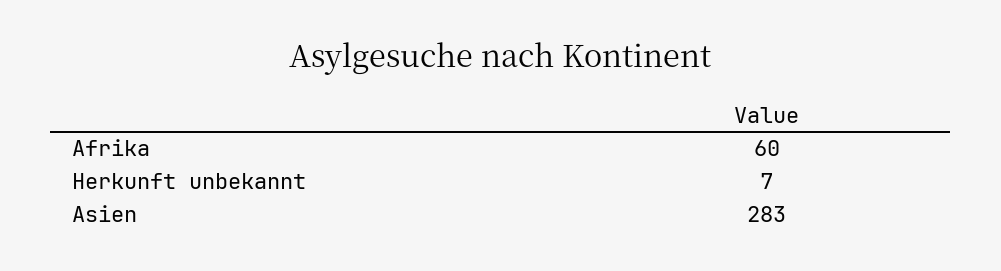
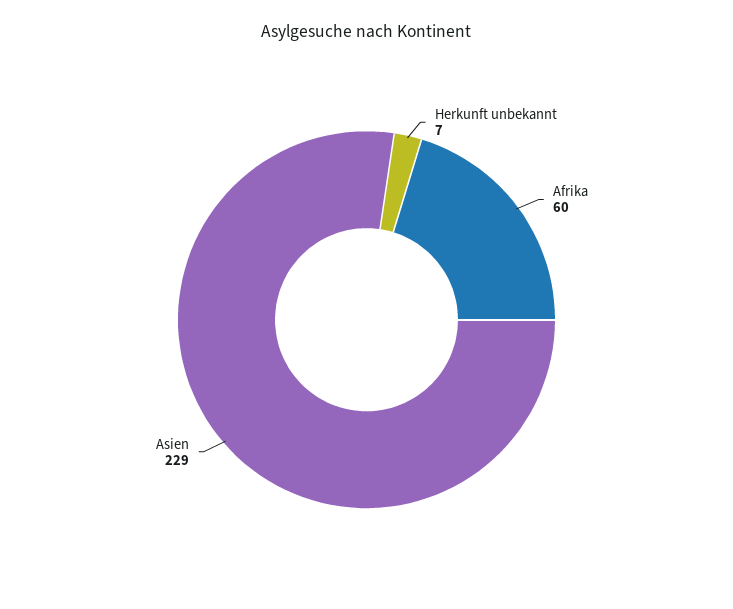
  {
    "Afrika": 60,
    "Herkunft unbekannt": 7,
-   "Asien": 283
+   "Asien": 229
  }

